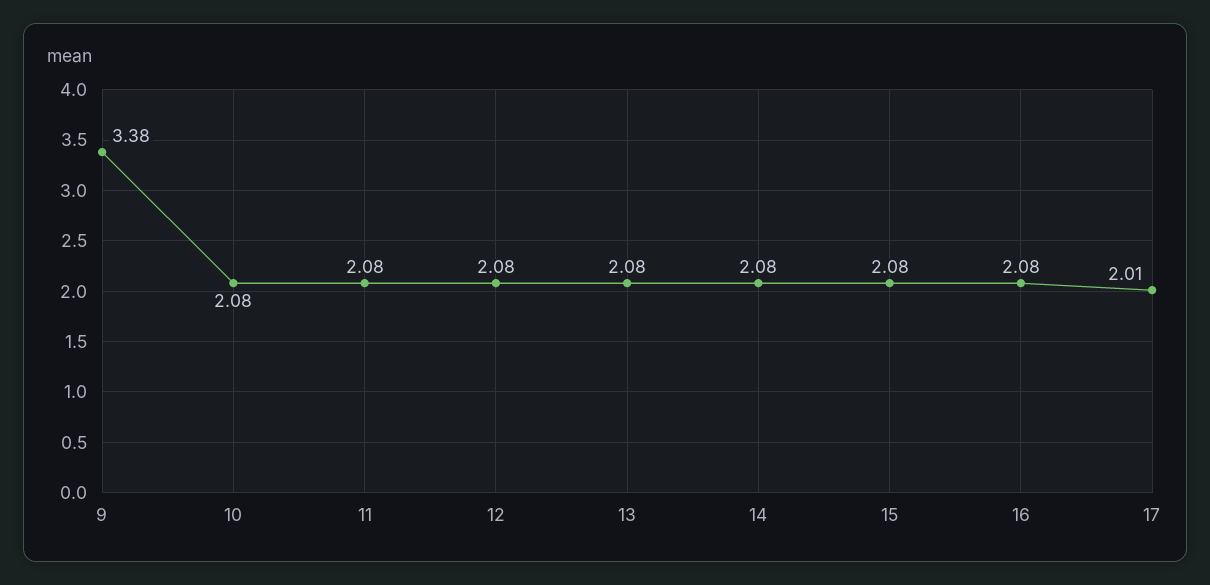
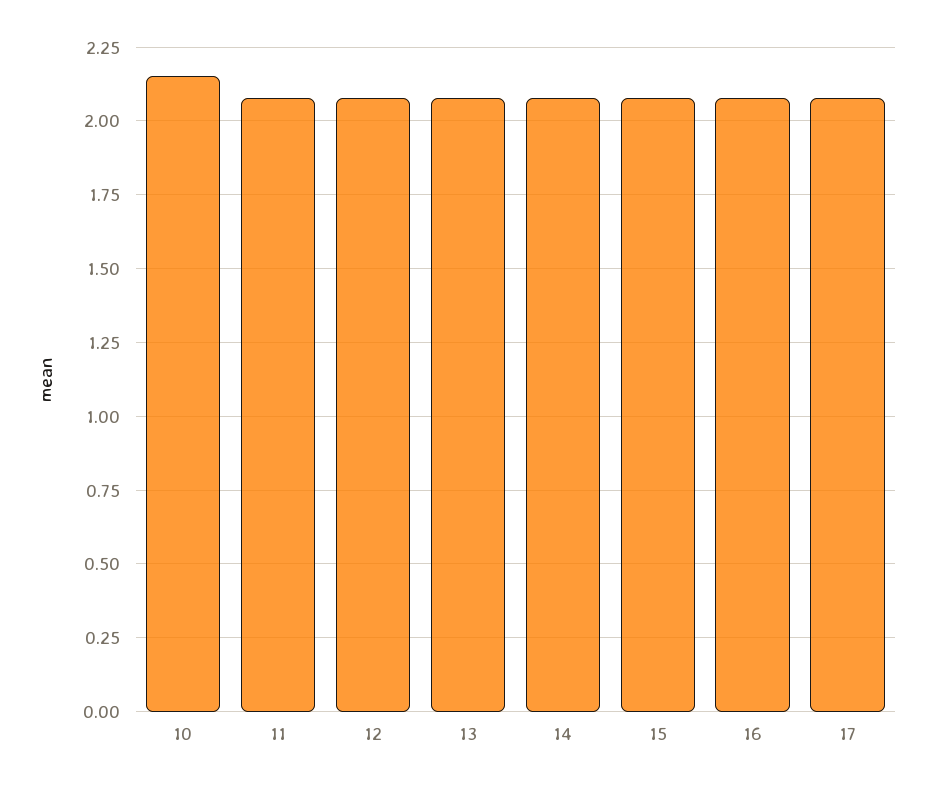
  {
-   "9": 3.38,
-   "10": 2.08,
+   "10": 2.15,
    "11": 2.08,
    "12": 2.08,
    "13": 2.08,
    "14": 2.08,
    "15": 2.08,
    "16": 2.08,
-   "17": 2.01
+   "17": 2.075
  }

